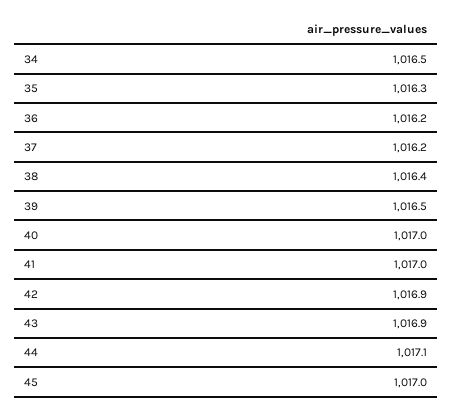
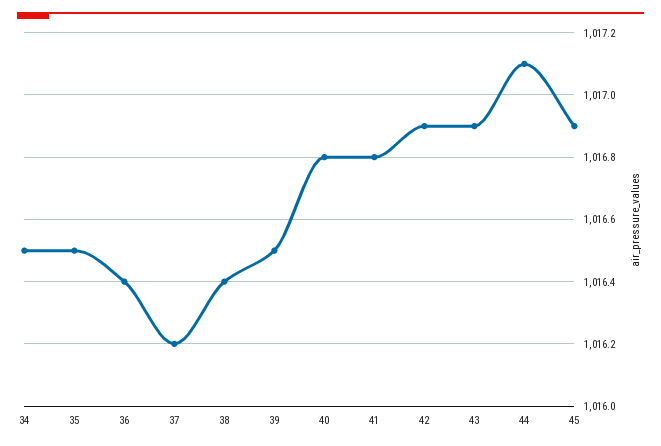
  {
    "34": 1016.5,
-   "35": 1016.3,
+   "35": 1016.5,
-   "36": 1016.2,
+   "36": 1016.4,
    "37": 1016.2,
    "38": 1016.4,
    "39": 1016.5,
-   "40": 1017,
+   "40": 1016.8,
-   "41": 1017,
+   "41": 1016.8,
    "42": 1016.9,
    "43": 1016.9,
    "44": 1017.1,
-   "45": 1017
+   "45": 1016.9
  }

